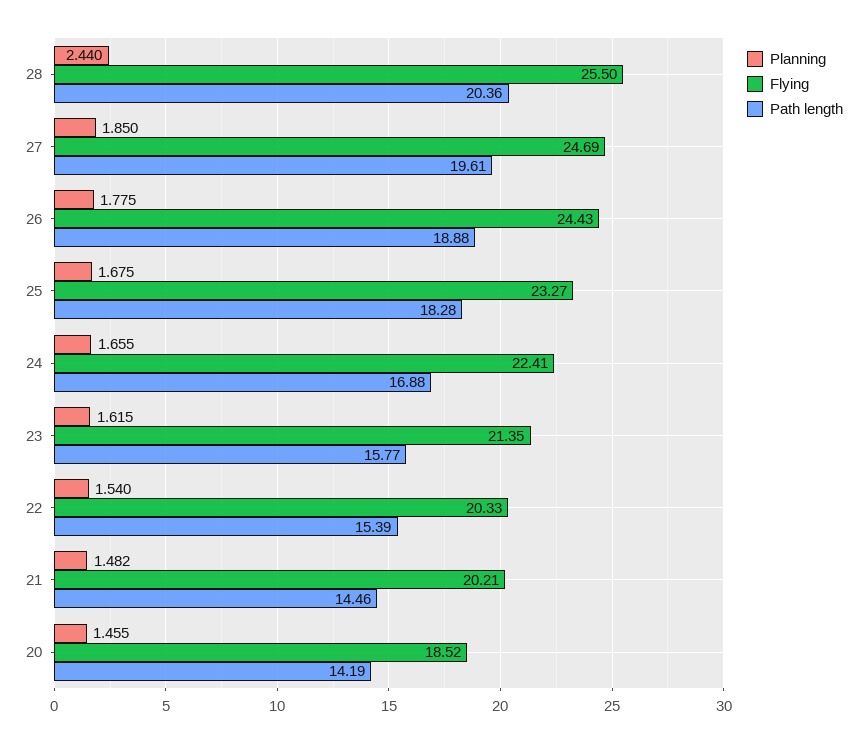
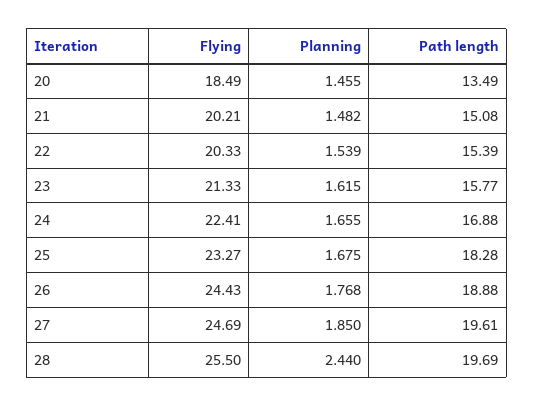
  {
    "Planning": {
      "28": 2.44,
      "27": 1.85,
-     "26": 1.775,
+     "26": 1.768,
      "25": 1.675,
      "24": 1.655,
      "23": 1.615,
-     "22": 1.54,
+     "22": 1.539,
      "21": 1.482,
      "20": 1.455
    },
    "Flying": {
      "28": 25.5,
      "27": 24.69,
      "26": 24.43,
      "25": 23.27,
      "24": 22.41,
-     "23": 21.35,
+     "23": 21.33,
      "22": 20.33,
      "21": 20.21,
-     "20": 18.52
+     "20": 18.49
    },
    "Path length": {
-     "28": 20.36,
+     "28": 19.69,
      "27": 19.61,
      "26": 18.88,
      "25": 18.28,
      "24": 16.88,
      "23": 15.77,
      "22": 15.39,
-     "21": 14.46,
+     "21": 15.08,
-     "20": 14.19
+     "20": 13.49
    }
  }

